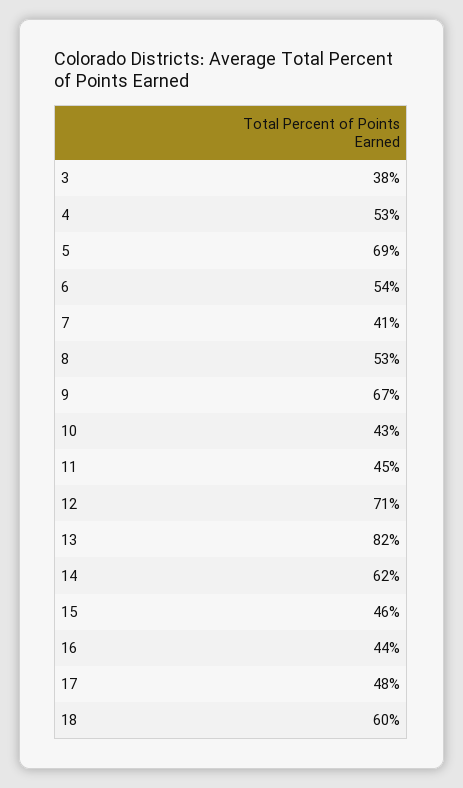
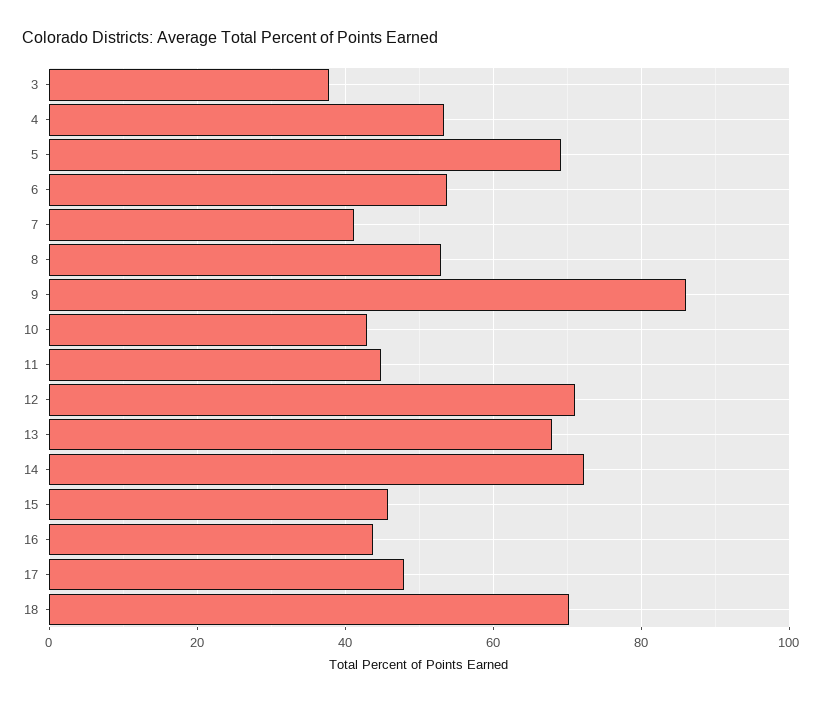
  {
    "3": 38,
    "4": 53,
    "5": 69,
    "6": 54,
    "7": 41,
    "8": 53,
-   "9": 67,
+   "9": 86,
    "10": 43,
    "11": 45,
    "12": 71,
-   "13": 82,
+   "13": 68,
-   "14": 62,
+   "14": 72,
    "15": 46,
    "16": 44,
    "17": 48,
-   "18": 60
+   "18": 70
  }

